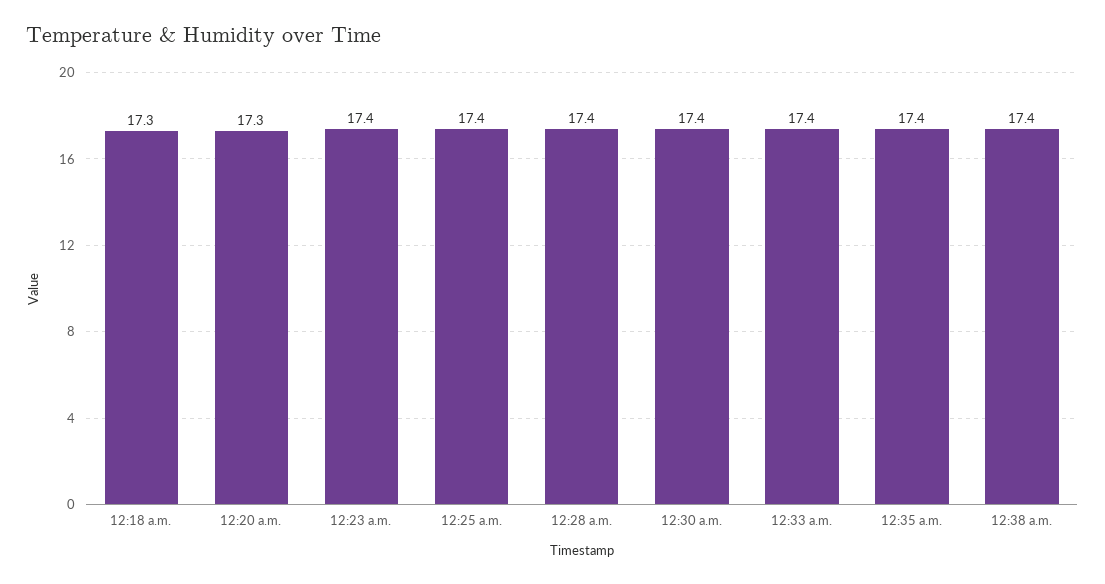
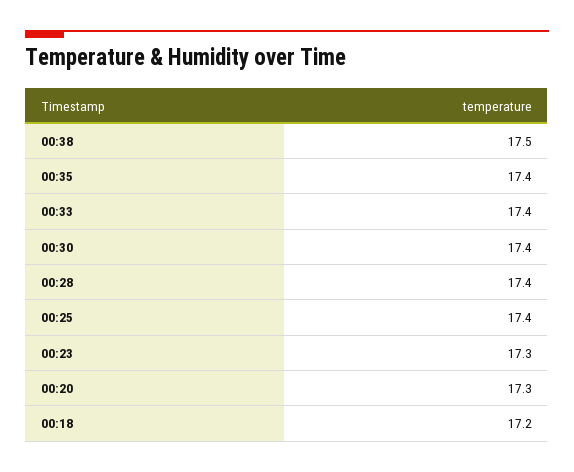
  {
-   "12:18 a.m.": 17.3,
+   "12:18 a.m.": 17.2,
    "12:20 a.m.": 17.3,
-   "12:23 a.m.": 17.4,
+   "12:23 a.m.": 17.3,
    "12:25 a.m.": 17.4,
    "12:28 a.m.": 17.4,
    "12:30 a.m.": 17.4,
    "12:33 a.m.": 17.4,
    "12:35 a.m.": 17.4,
-   "12:38 a.m.": 17.4
+   "12:38 a.m.": 17.5
  }

